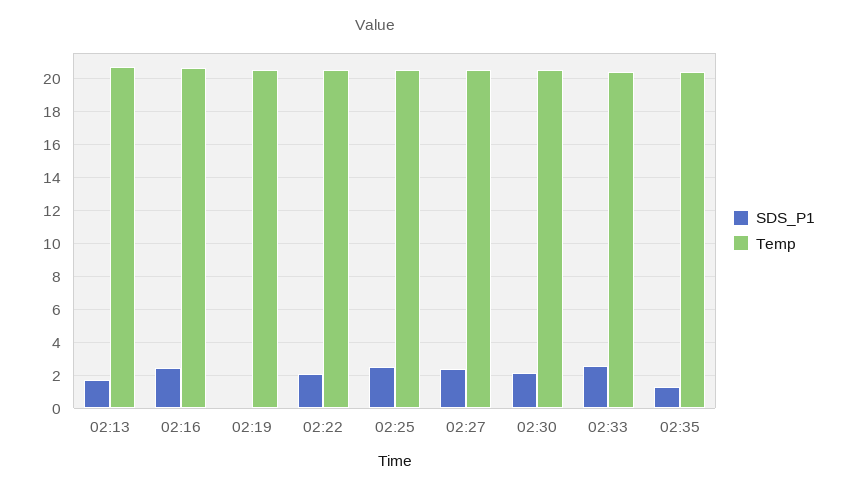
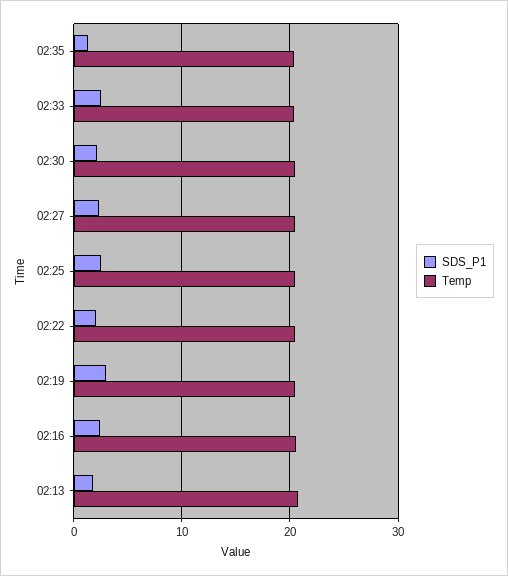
  {
    "SDS_P1": {
      "02:13": 2,
      "02:16": 2.5,
-     "02:19": 0,
+     "02:19": 3,
      "02:22": 2,
      "02:25": 2.5,
      "02:27": 2.5,
      "02:30": 2,
      "02:33": 2.5,
      "02:35": 1.5
    },
    "Temp": {
      "02:13": 20.5,
      "02:16": 20.5,
      "02:19": 20.5,
      "02:22": 20.5,
      "02:25": 20.5,
      "02:27": 20.5,
      "02:30": 20.5,
      "02:33": 20.5,
      "02:35": 20.5
    }
  }

